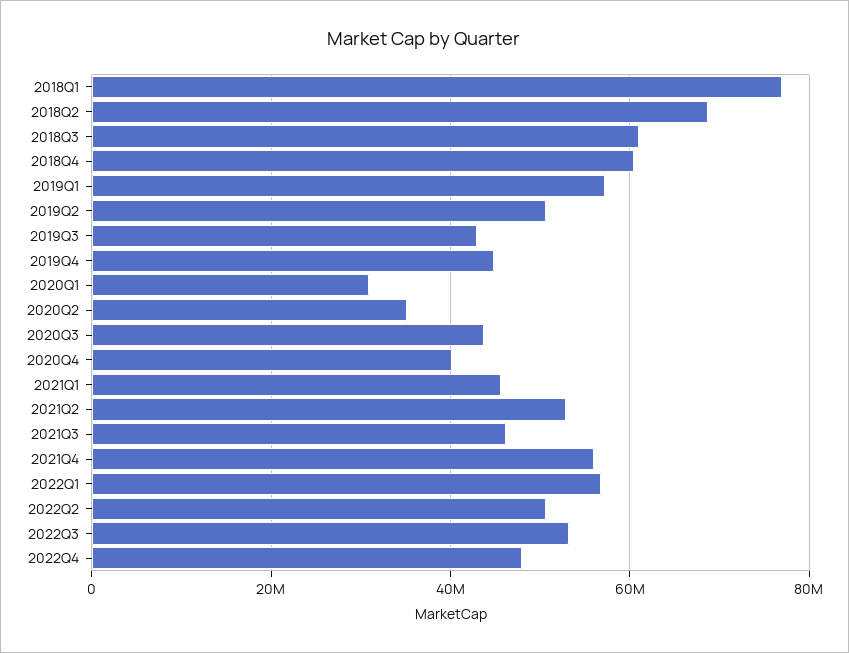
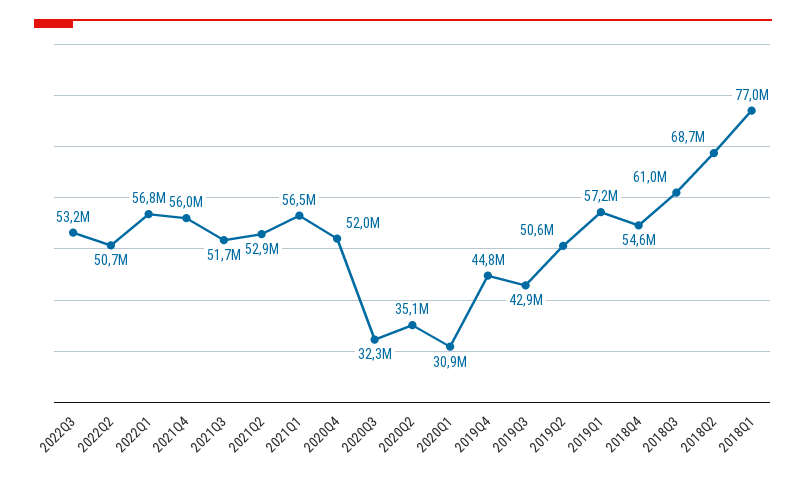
  {
    "2018Q1": 77000000,
    "2018Q2": 68700000,
    "2018Q3": 61000000,
-   "2018Q4": 60000000,
+   "2018Q4": 54600000,
    "2019Q1": 57200000,
    "2019Q2": 50600000,
    "2019Q3": 42900000,
    "2019Q4": 44800000,
    "2020Q1": 30900000,
    "2020Q2": 35100000,
-   "2020Q3": 44000000,
+   "2020Q3": 32300000,
-   "2020Q4": 40000000,
+   "2020Q4": 52000000,
-   "2021Q1": 46000000,
+   "2021Q1": 56500000,
    "2021Q2": 52900000,
-   "2021Q3": 46000000,
+   "2021Q3": 51700000,
    "2021Q4": 56000000,
    "2022Q1": 56800000,
    "2022Q2": 50700000,
-   "2022Q3": 53200000,
+   "2022Q3": 53200000
-   "2022Q4": 48000000
  }

